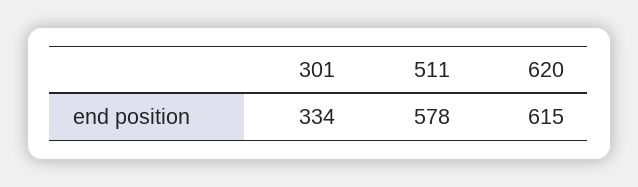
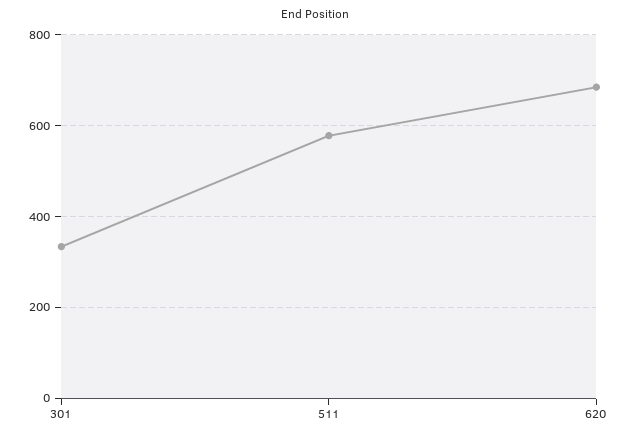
  {
    "301": 334,
    "511": 578,
-   "620": 615
+   "620": 680
  }

